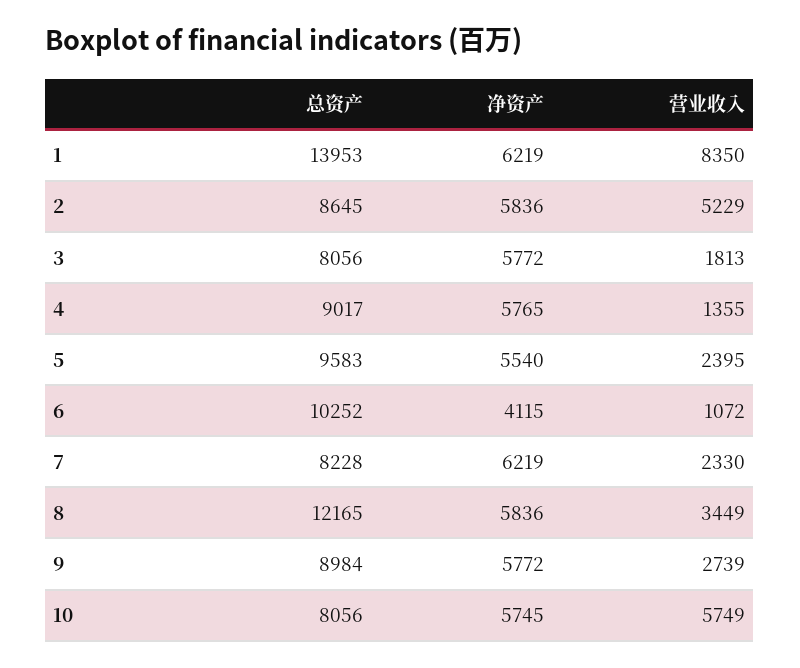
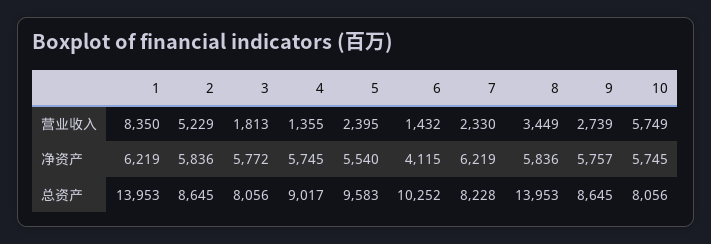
  {
    "总资产": {
      "1": 13953,
      "2": 8645,
      "3": 8056,
      "4": 9017,
      "5": 9583,
      "6": 10252,
      "7": 8228,
-     "8": 12165,
+     "8": 13953,
-     "9": 8984,
+     "9": 8645,
      "10": 8056
    },
    "净资产": {
      "1": 6219,
      "2": 5836,
      "3": 5772,
-     "4": 5765,
+     "4": 5745,
      "5": 5540,
      "6": 4115,
      "7": 6219,
      "8": 5836,
-     "9": 5772,
+     "9": 5757,
      "10": 5745
    },
    "营业收入": {
      "1": 8350,
      "2": 5229,
      "3": 1813,
      "4": 1355,
      "5": 2395,
-     "6": 1072,
+     "6": 1432,
      "7": 2330,
      "8": 3449,
      "9": 2739,
      "10": 5749
    }
  }

